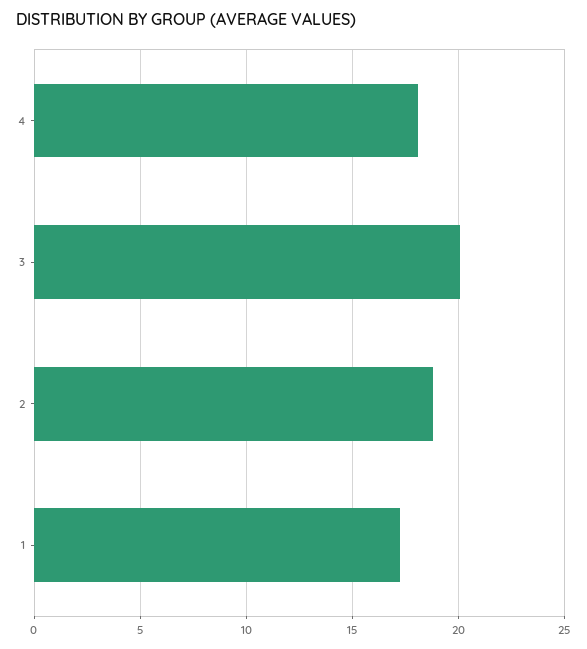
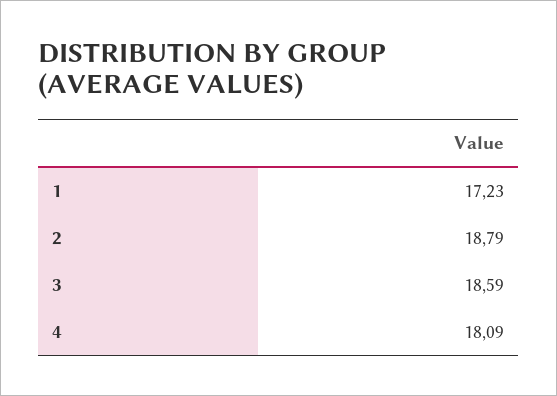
  {
    "4": 18.09,
-   "3": 20,
+   "3": 18.59,
    "2": 18.79,
    "1": 17.23
  }

